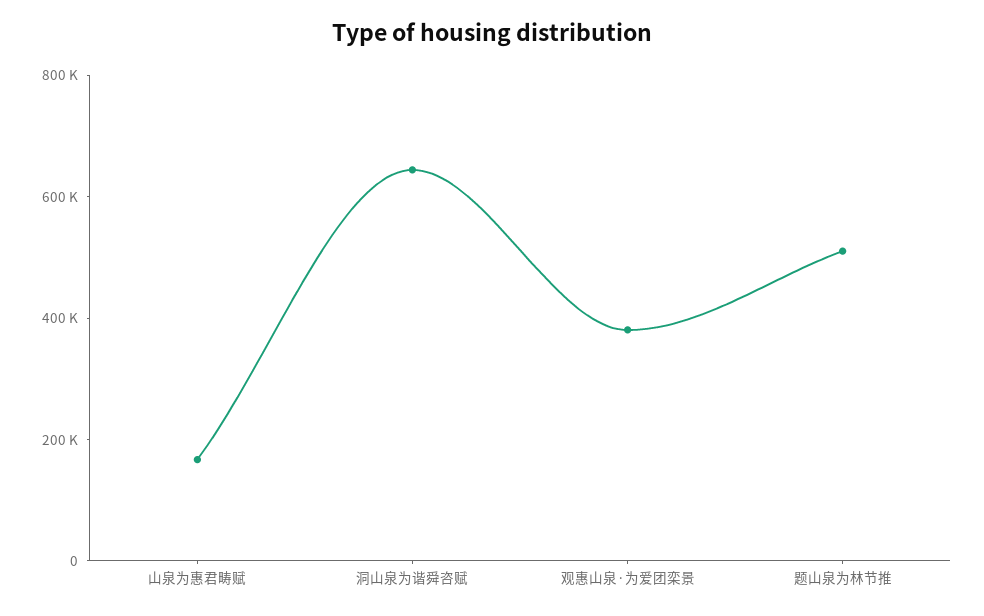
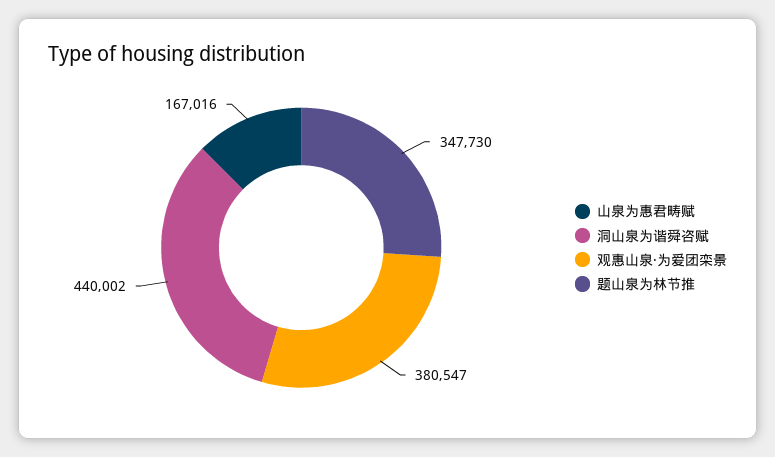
  {
    "山泉为惠君畴赋": 167016,
-   "洞山泉为谐舜咨赋": 650000,
+   "洞山泉为谐舜咨赋": 440002,
    "观惠山泉·为爱团栾景": 380547,
-   "题山泉为林节推": 500000
+   "题山泉为林节推": 347730
  }

